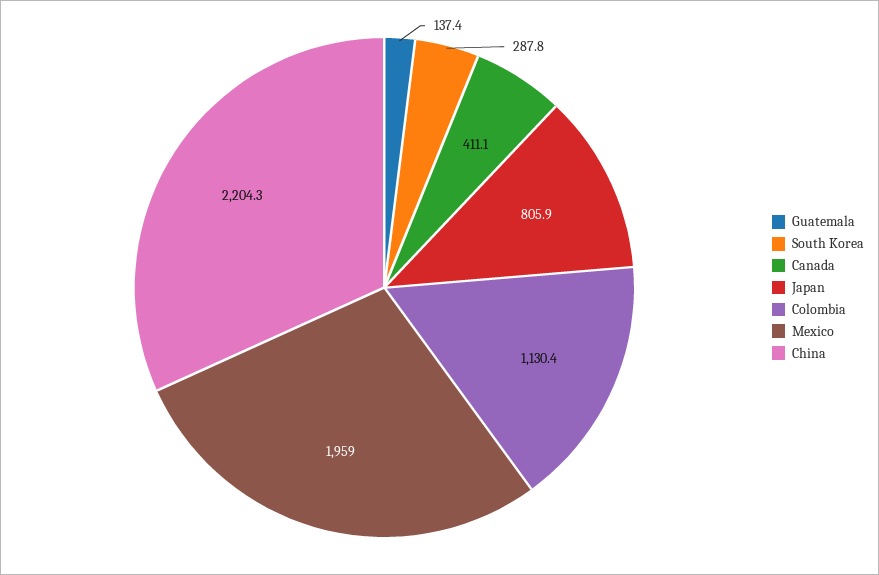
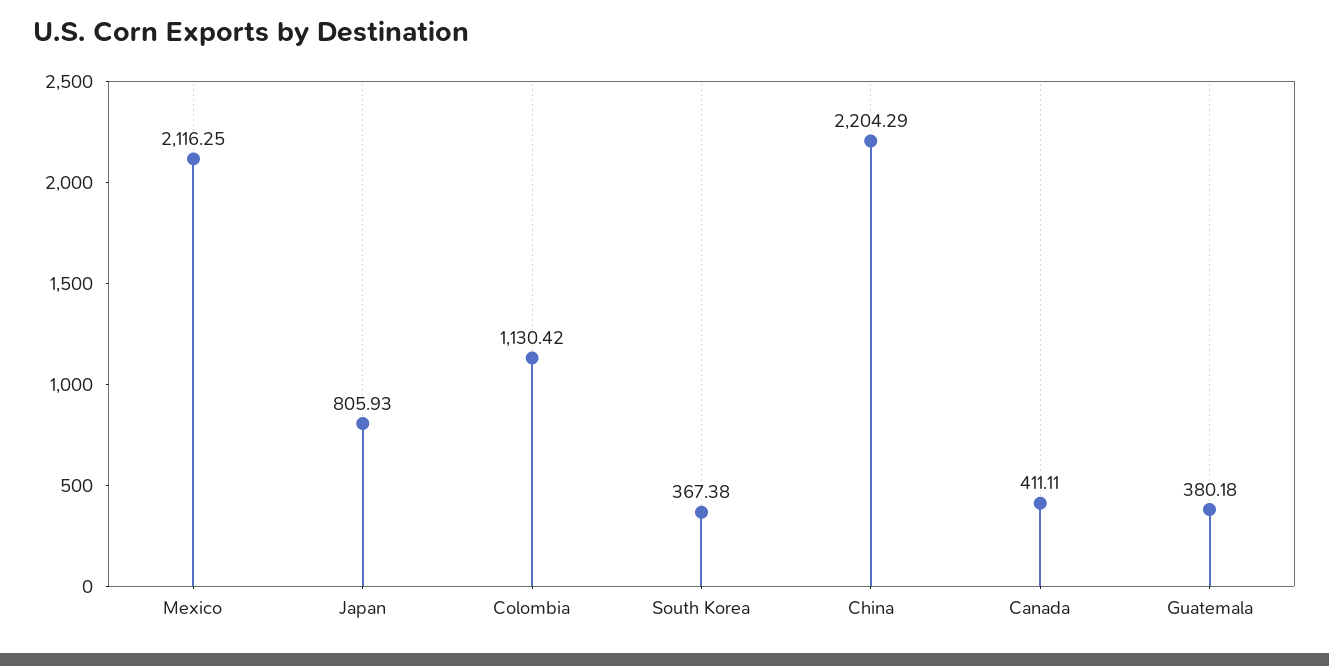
  {
-   "Guatemala": 137.4,
+   "Guatemala": 380.18,
-   "South Korea": 287.8,
+   "South Korea": 367.38,
    "Canada": 411.11,
    "Japan": 805.93,
    "Colombia": 1130.42,
-   "Mexico": 1959,
+   "Mexico": 2116.25,
    "China": 2204.29
  }

